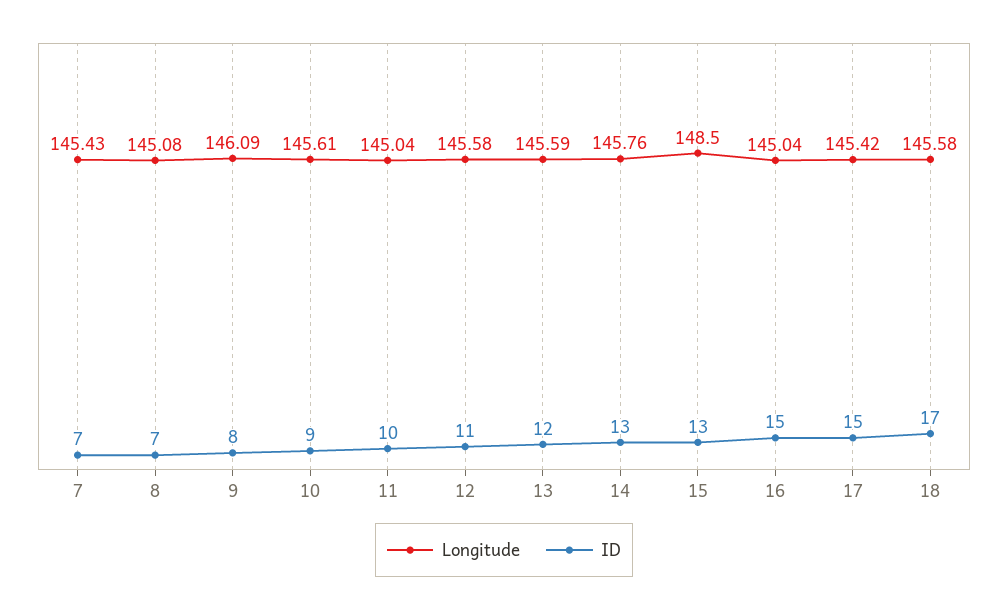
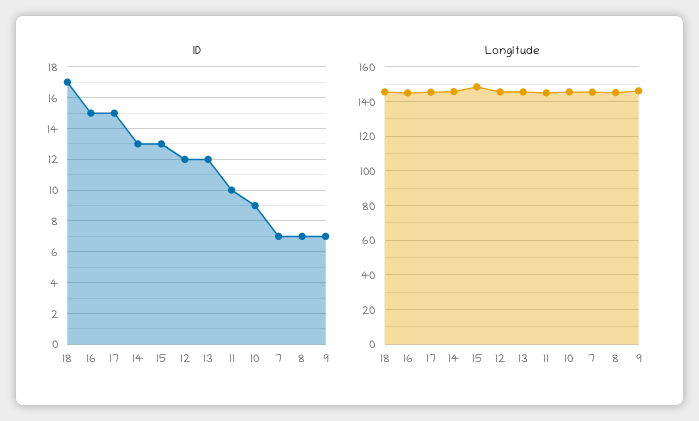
  {
    "Longitude": {
      "7": 145.43,
      "8": 145.08,
      "9": 146.09,
      "10": 145.61,
      "11": 145.04,
      "12": 145.58,
      "13": 145.59,
      "14": 145.76,
      "15": 148.5,
      "16": 145.04,
      "17": 145.42,
      "18": 145.58
    },
    "ID": {
      "7": 7,
      "8": 7,
-     "9": 8,
+     "9": 7,
      "10": 9,
      "11": 10,
-     "12": 11,
+     "12": 12,
      "13": 12,
      "14": 13,
      "15": 13,
      "16": 15,
      "17": 15,
      "18": 17
    }
  }

